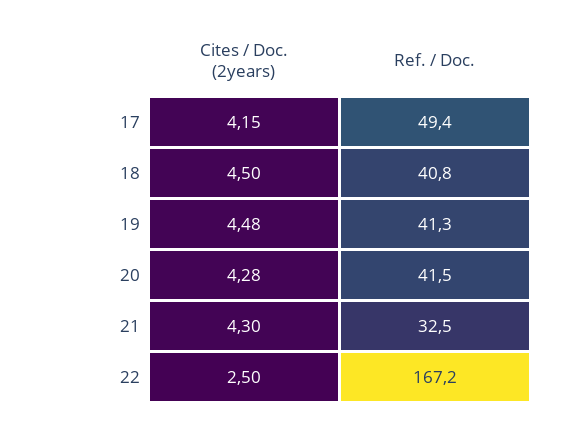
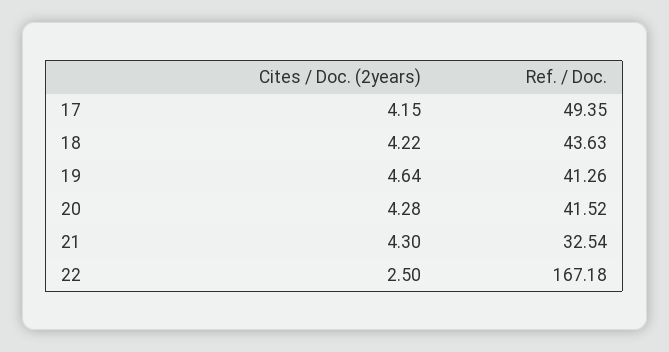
  {
    "Cites / Doc. (2years)": {
      "17": 4.15,
-     "18": 4.5,
+     "18": 4.22,
-     "19": 4.48,
+     "19": 4.64,
      "20": 4.28,
      "21": 4.3,
      "22": 2.5
    },
    "Ref. / Doc.": {
      "17": 49.35,
-     "18": 40.8,
+     "18": 43.63,
      "19": 41.26,
      "20": 41.52,
      "21": 32.54,
      "22": 167.18
    }
  }

